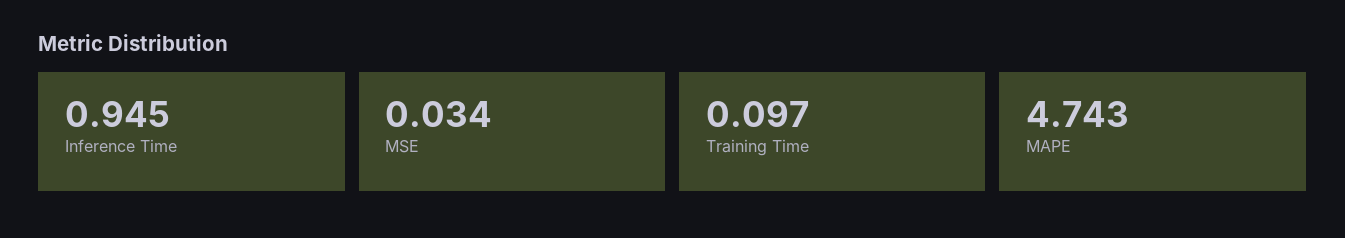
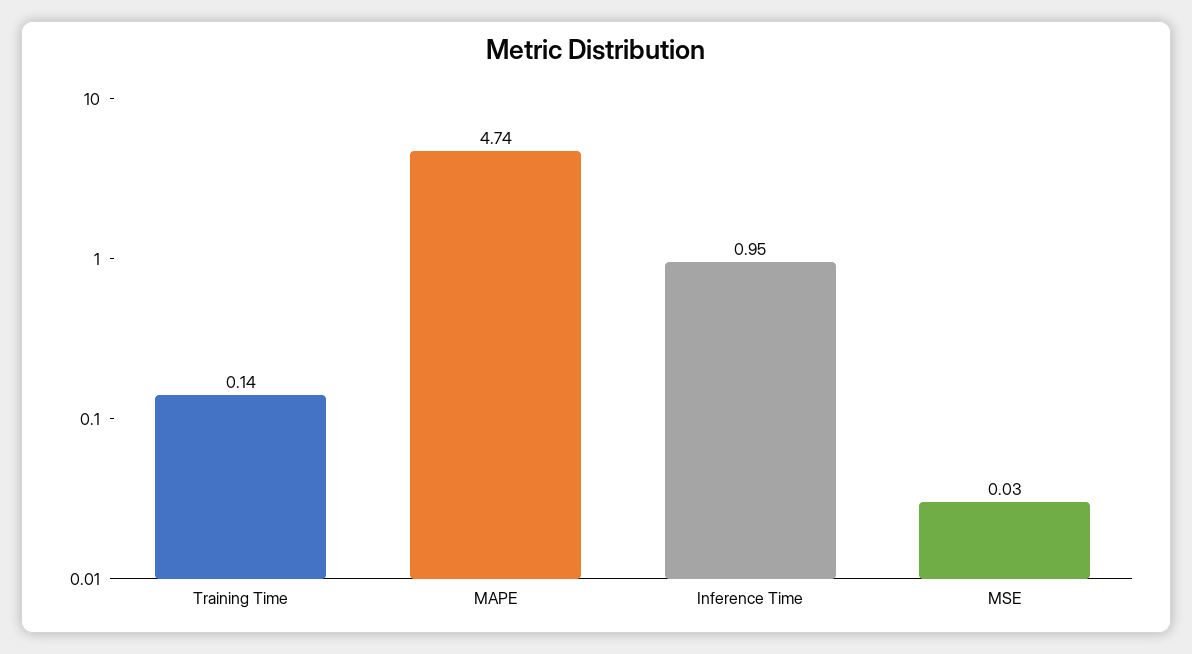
  {
    "Inference Time": 0.945,
    "MSE": 0.034,
-   "Training Time": 0.097,
+   "Training Time": 0.14,
    "MAPE": 4.743
  }

